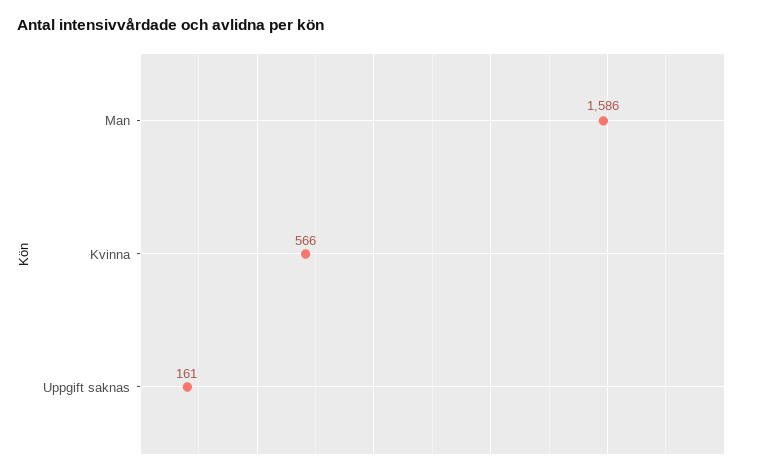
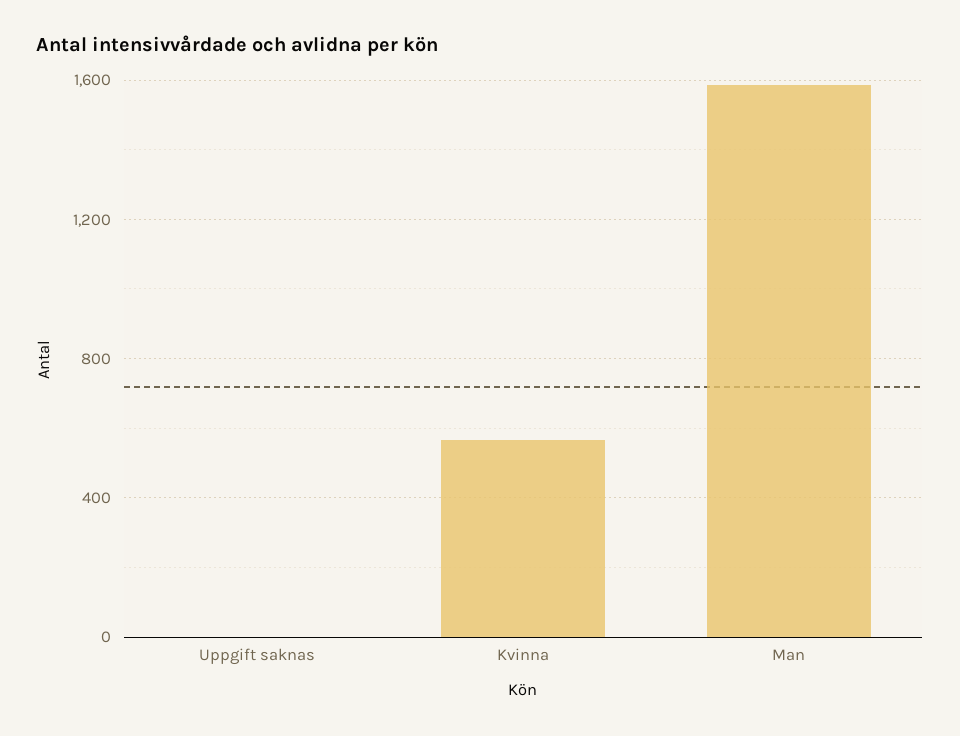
  {
    "Man": 1586,
    "Kvinna": 566,
-   "Uppgift saknas": 161
+   "Uppgift saknas": 0
  }

